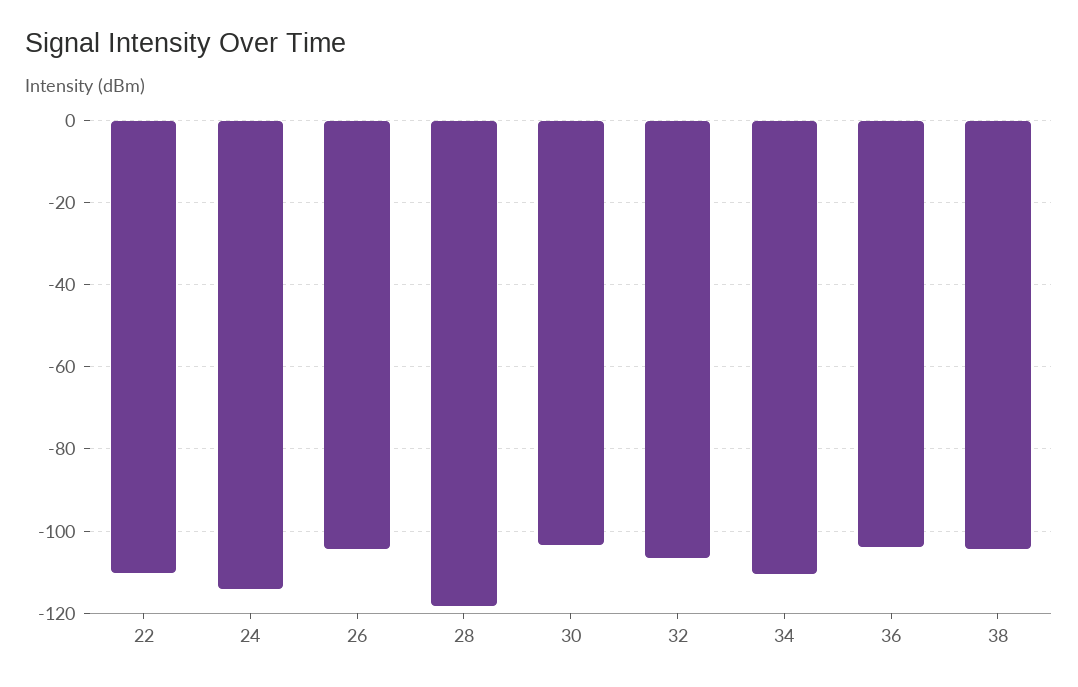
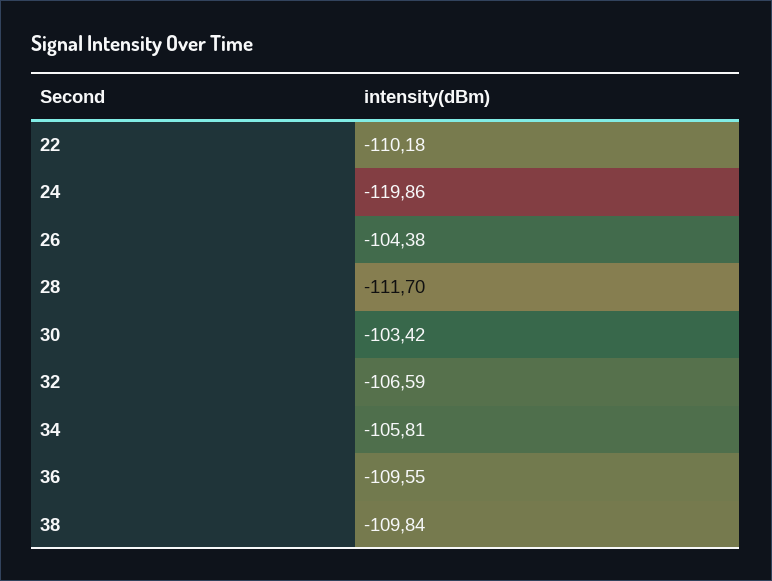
  {
    "22": -110.18,
-   "24": -114,
+   "24": -119.86,
    "26": -104.38,
-   "28": -118,
+   "28": -111.7,
    "30": -103.42,
    "32": -106.59,
-   "34": -110,
+   "34": -105.81,
-   "36": -104,
+   "36": -109.55,
-   "38": -104
+   "38": -109.84
  }

